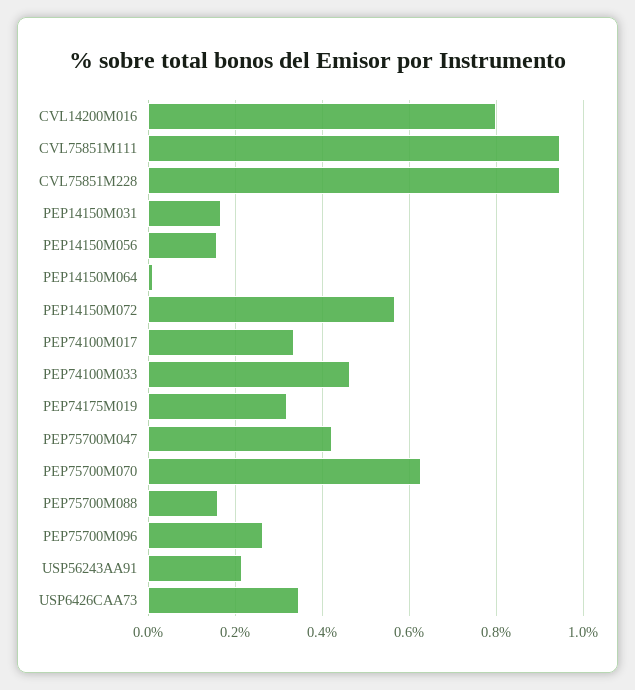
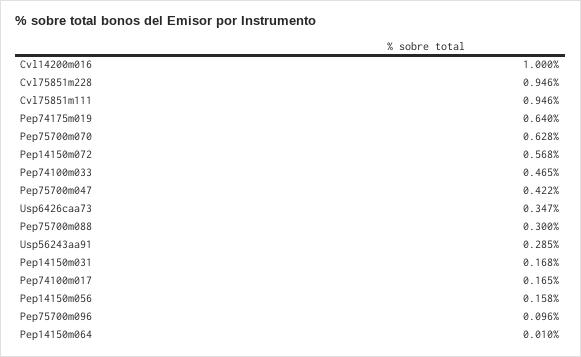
  {
-   "CVL14200M016": 0.8,
+   "CVL14200M016": 1,
    "CVL75851M111": 0.946,
    "CVL75851M228": 0.946,
    "PEP14150M031": 0.168,
    "PEP14150M056": 0.158,
    "PEP14150M064": 0.01,
    "PEP14150M072": 0.568,
-   "PEP74100M017": 0.34,
+   "PEP74100M017": 0.165,
    "PEP74100M033": 0.465,
-   "PEP74175M019": 0.32,
+   "PEP74175M019": 0.64,
    "PEP75700M047": 0.422,
    "PEP75700M070": 0.628,
-   "PEP75700M088": 0.16,
+   "PEP75700M088": 0.3,
-   "PEP75700M096": 0.26,
+   "PEP75700M096": 0.096,
-   "USP56243AA91": 0.22,
+   "USP56243AA91": 0.285,
    "USP6426CAA73": 0.347
  }

